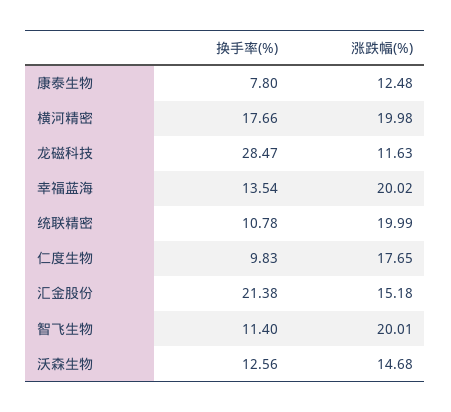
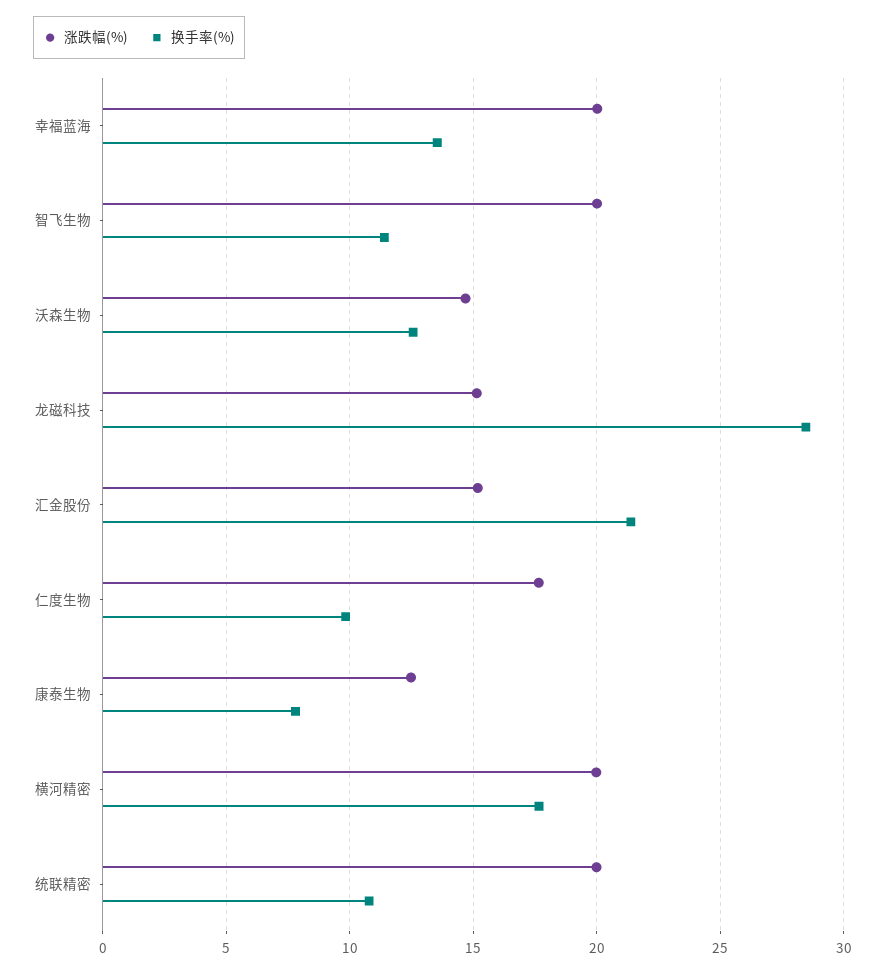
  {
    "换手率(%)": {
      "康泰生物": 7.8,
      "横河精密": 17.66,
      "龙磁科技": 28.47,
      "幸福蓝海": 13.54,
      "统联精密": 10.78,
      "仁度生物": 9.83,
      "汇金股份": 21.38,
      "智飞生物": 11.4,
      "沃森生物": 12.56
    },
    "涨跌幅(%)": {
      "康泰生物": 12.48,
      "横河精密": 19.98,
-     "龙磁科技": 11.63,
+     "龙磁科技": 15,
      "幸福蓝海": 20.02,
      "统联精密": 19.99,
      "仁度生物": 17.65,
      "汇金股份": 15.18,
      "智飞生物": 20.01,
      "沃森生物": 14.68
    }
  }

